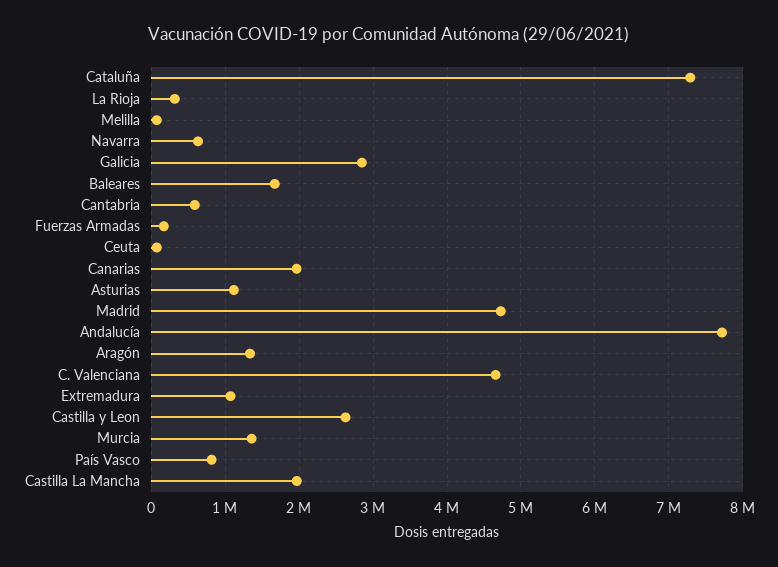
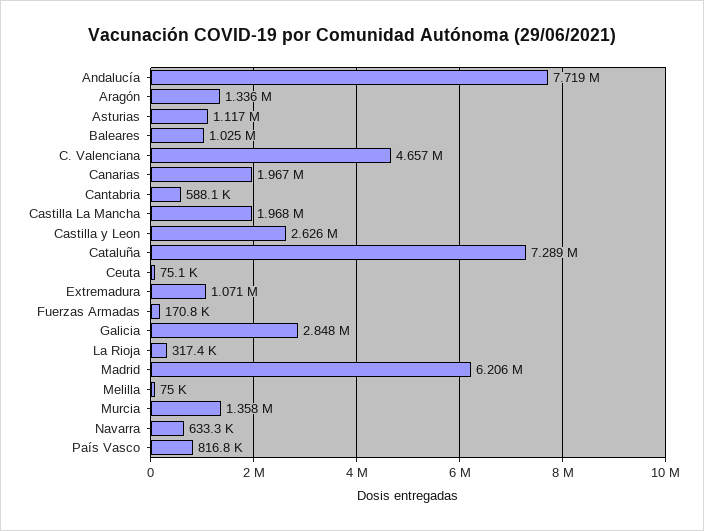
  {
    "Cataluña": 7289000,
    "La Rioja": 317400,
    "Melilla": 75000,
    "Navarra": 633300,
    "Galicia": 2848000,
-   "Baleares": 1700000,
+   "Baleares": 1025000,
    "Cantabria": 588100,
    "Fuerzas Armadas": 170800,
    "Ceuta": 75100,
    "Canarias": 1967000,
    "Asturias": 1117000,
-   "Madrid": 4700000,
+   "Madrid": 6206000,
    "Andalucía": 7719000,
    "Aragón": 1336000,
    "C. Valenciana": 4657000,
    "Extremadura": 1071000,
    "Castilla y Leon": 2626000,
    "Murcia": 1358000,
    "País Vasco": 816800,
    "Castilla La Mancha": 1968000
  }

